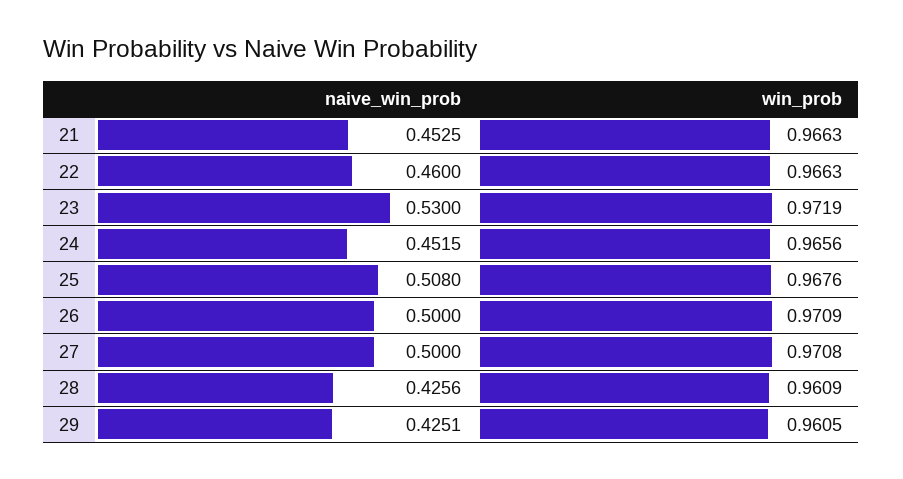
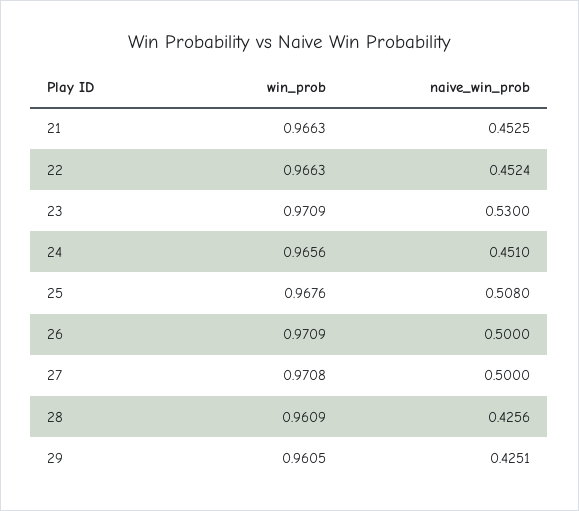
  {
    "naive_win_prob": {
      "21": 0.4525,
-     "22": 0.46,
+     "22": 0.4524,
      "23": 0.53,
-     "24": 0.4515,
+     "24": 0.451,
      "25": 0.508,
      "26": 0.5,
      "27": 0.5,
      "28": 0.4256,
      "29": 0.4251
    },
    "win_prob": {
      "21": 0.9663,
      "22": 0.9663,
-     "23": 0.9719,
+     "23": 0.9709,
      "24": 0.9656,
      "25": 0.9676,
      "26": 0.9709,
      "27": 0.9708,
      "28": 0.9609,
      "29": 0.9605
    }
  }

